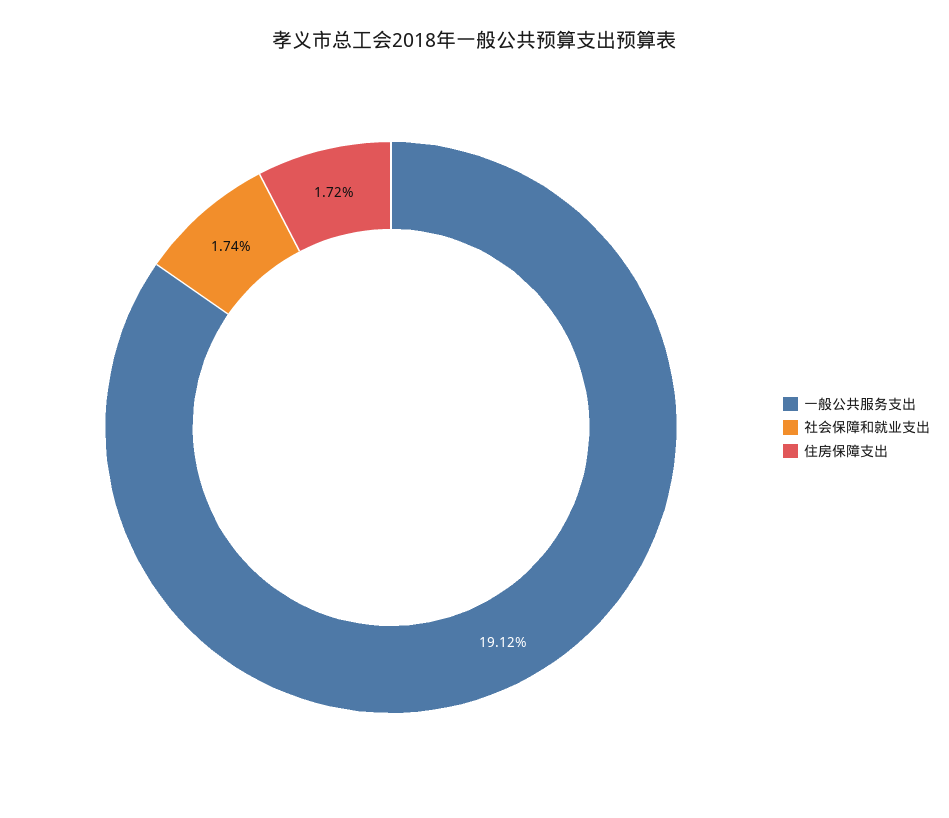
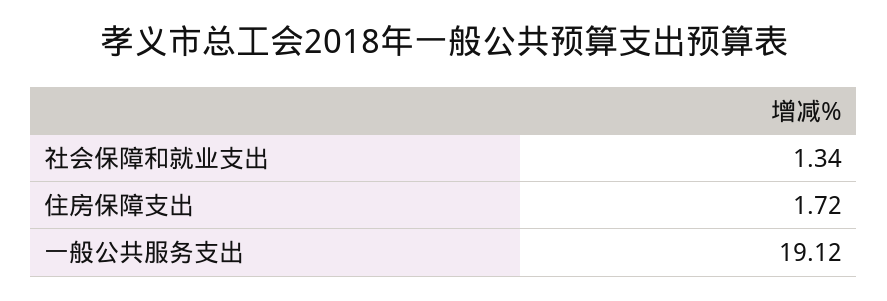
  {
    "一般公共服务支出": 19.12,
-   "社会保障和就业支出": 1.74,
+   "社会保障和就业支出": 1.34,
    "住房保障支出": 1.72
  }

